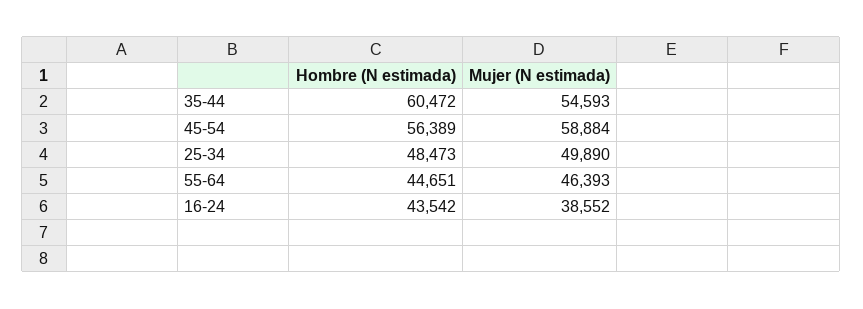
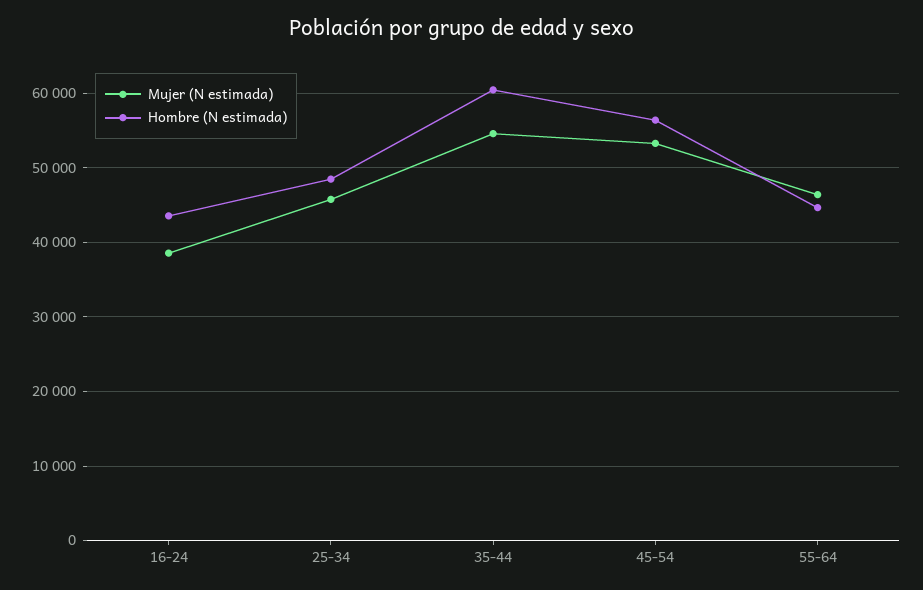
  {
    "Hombre (N estimada)": {
      "35-44": 60472,
      "45-54": 56389,
      "25-34": 48473,
      "55-64": 44651,
      "16-24": 43542
    },
    "Mujer (N estimada)": {
      "35-44": 54593,
-     "45-54": 58884,
+     "45-54": 53000,
-     "25-34": 49890,
+     "25-34": 46000,
      "55-64": 46393,
      "16-24": 38552
    }
  }

